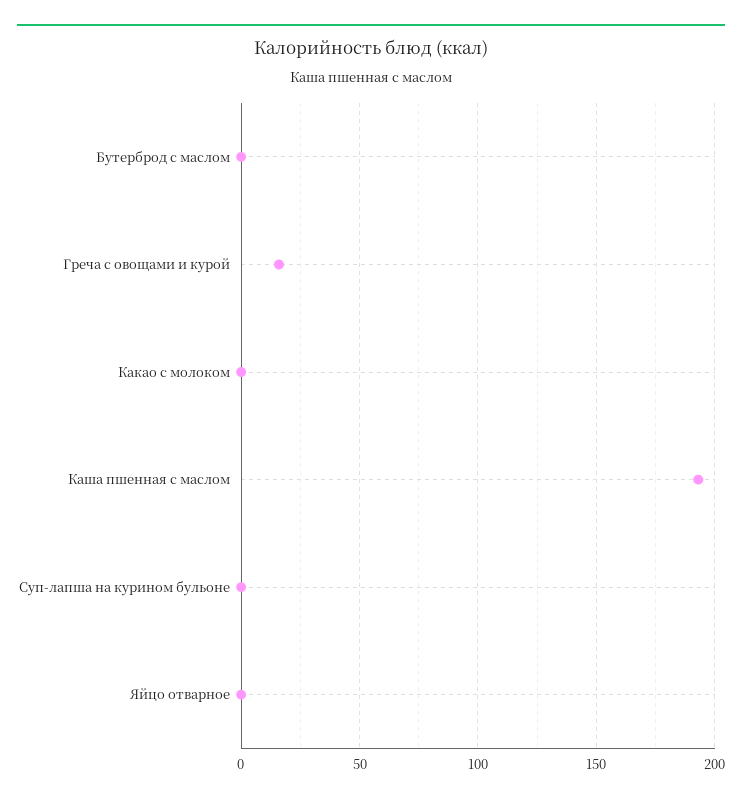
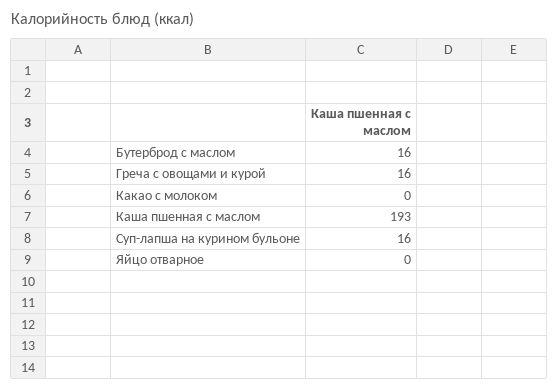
  {
-   "Бутерброд с маслом": 0,
+   "Бутерброд с маслом": 16,
    "Греча с овощами и курой": 16,
    "Какао с молоком": 0,
    "Каша пшенная с маслом": 193,
-   "Суп-лапша на курином бульоне": 0,
+   "Суп-лапша на курином бульоне": 16,
    "Яйцо отварное": 0
  }

